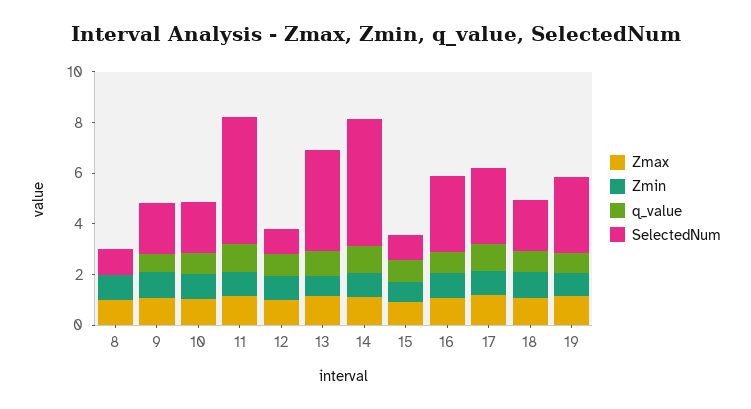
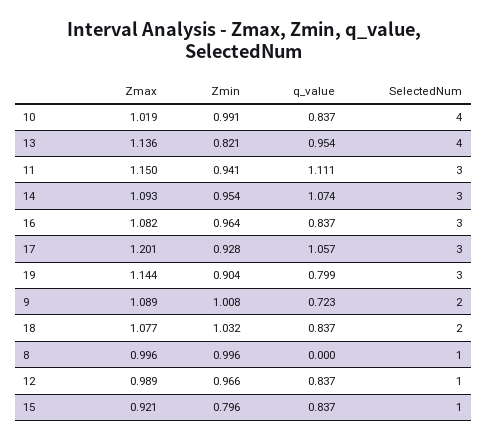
  {
    "Zmax": {
      "8": 0.996,
      "9": 1.089,
      "10": 1.019,
      "11": 1.15,
      "12": 0.989,
      "13": 1.136,
      "14": 1.093,
      "15": 0.921,
      "16": 1.082,
      "17": 1.201,
      "18": 1.077,
      "19": 1.144
    },
    "Zmin": {
      "8": 0.996,
      "9": 1.008,
      "10": 0.991,
      "11": 0.941,
      "12": 0.966,
      "13": 0.821,
      "14": 0.954,
      "15": 0.796,
      "16": 0.964,
      "17": 0.928,
      "18": 1.032,
      "19": 0.904
    },
    "q_value": {
      "8": 0,
      "9": 0.723,
      "10": 0.837,
      "11": 1.111,
      "12": 0.837,
      "13": 0.954,
      "14": 1.074,
      "15": 0.837,
      "16": 0.837,
      "17": 1.057,
      "18": 0.837,
      "19": 0.799
    },
    "SelectedNum": {
      "8": 1,
      "9": 2,
-     "10": 2,
+     "10": 4,
-     "11": 5,
+     "11": 3,
      "12": 1,
      "13": 4,
-     "14": 5,
+     "14": 3,
      "15": 1,
      "16": 3,
      "17": 3,
      "18": 2,
      "19": 3
    }
  }

